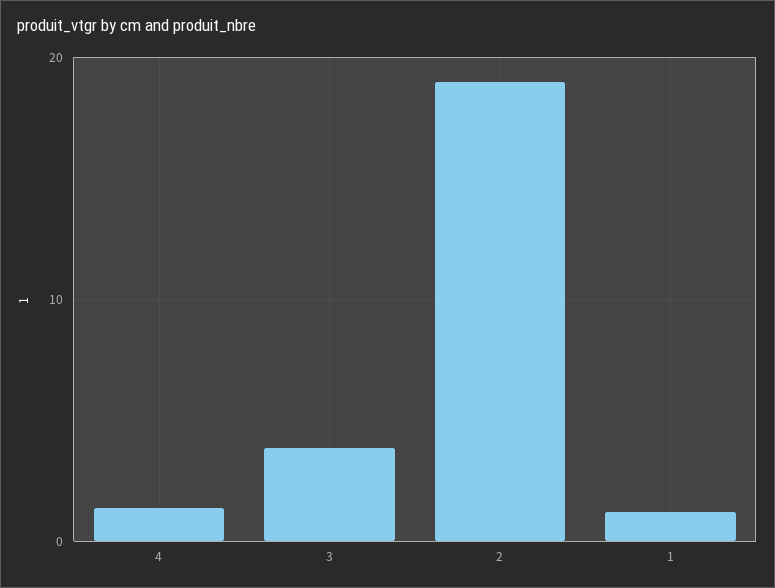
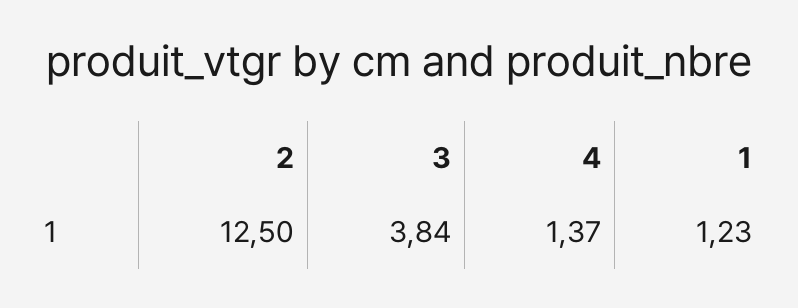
  {
    "4": 1.37,
    "3": 3.84,
-   "2": 19,
+   "2": 12.5,
    "1": 1.23
  }

